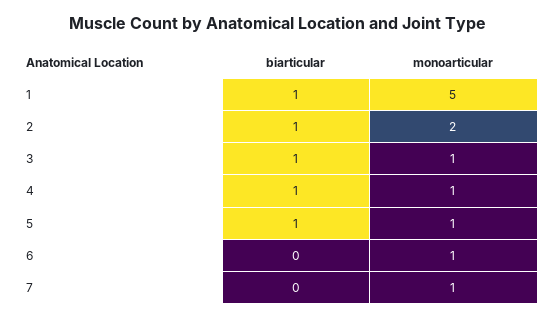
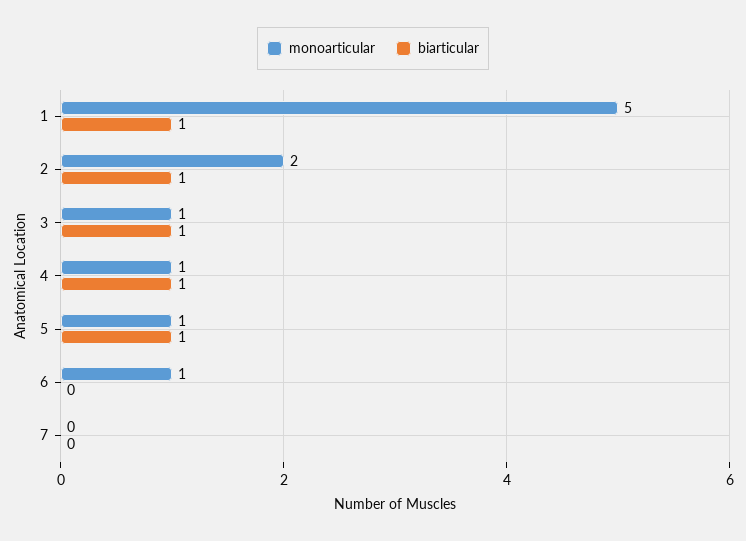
  {
    "biarticular": {
      "1": 1,
      "2": 1,
      "3": 1,
      "4": 1,
      "5": 1,
      "6": 0,
      "7": 0
    },
    "monoarticular": {
      "1": 5,
      "2": 2,
      "3": 1,
      "4": 1,
      "5": 1,
      "6": 1,
-     "7": 1
+     "7": 0
    }
  }

